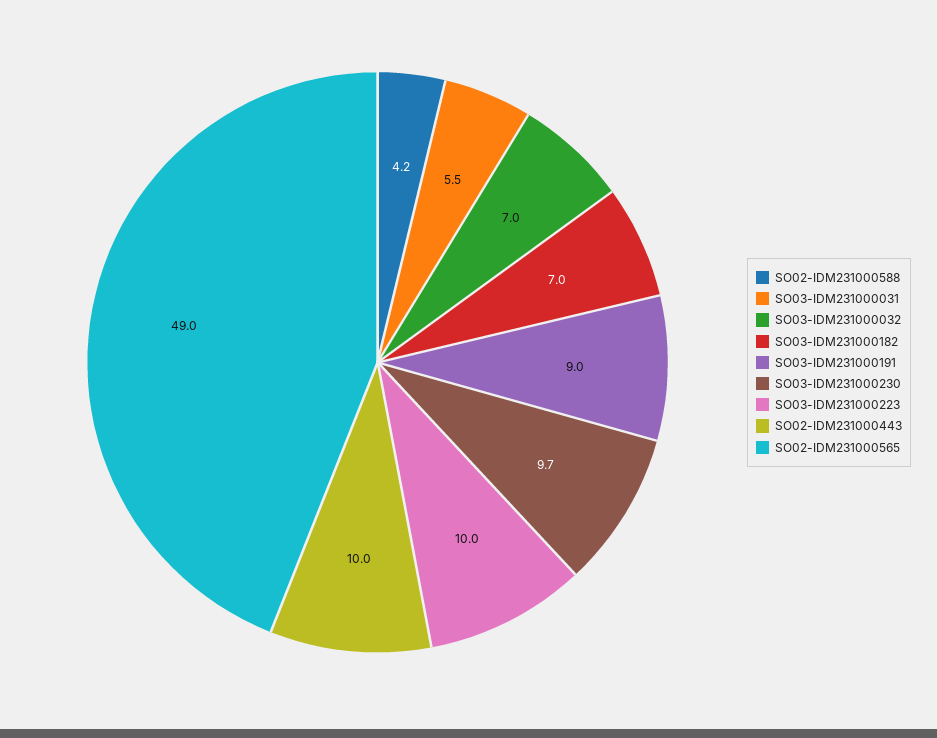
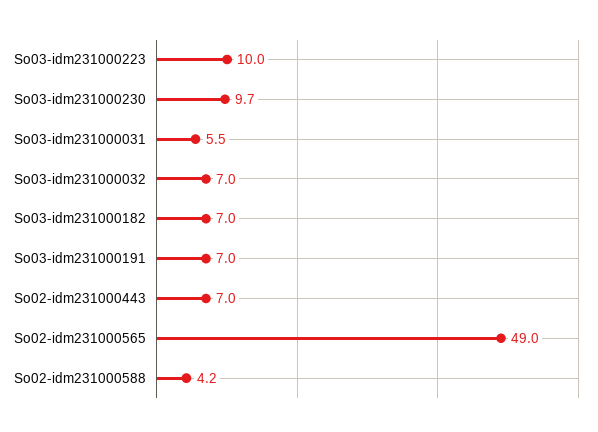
  {
    "SO02-IDM231000588": 4.2,
    "SO03-IDM231000031": 5.5,
    "SO03-IDM231000032": 7,
    "SO03-IDM231000182": 7,
-   "SO03-IDM231000191": 9,
+   "SO03-IDM231000191": 7,
    "SO03-IDM231000230": 9.7,
    "SO03-IDM231000223": 10,
-   "SO02-IDM231000443": 10,
+   "SO02-IDM231000443": 7,
    "SO02-IDM231000565": 49
  }

